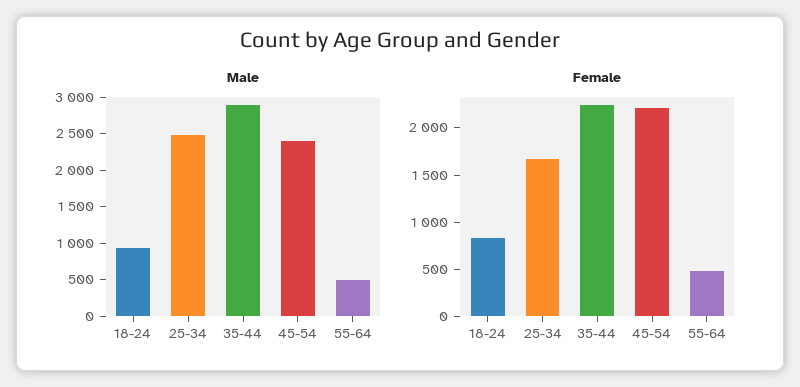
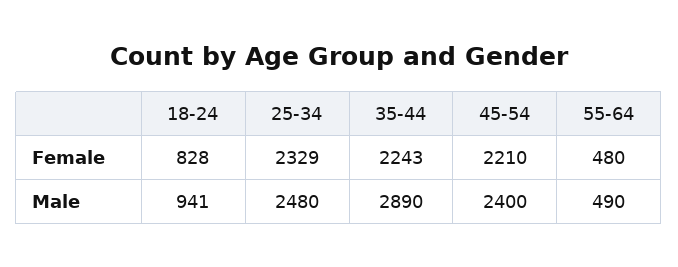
  {
    "Male": {
      "18-24": 941,
      "25-34": 2480,
      "35-44": 2890,
      "45-54": 2400,
      "55-64": 490
    },
    "Female": {
      "18-24": 828,
-     "25-34": 1700,
+     "25-34": 2329,
      "35-44": 2243,
      "45-54": 2210,
      "55-64": 480
    }
  }

